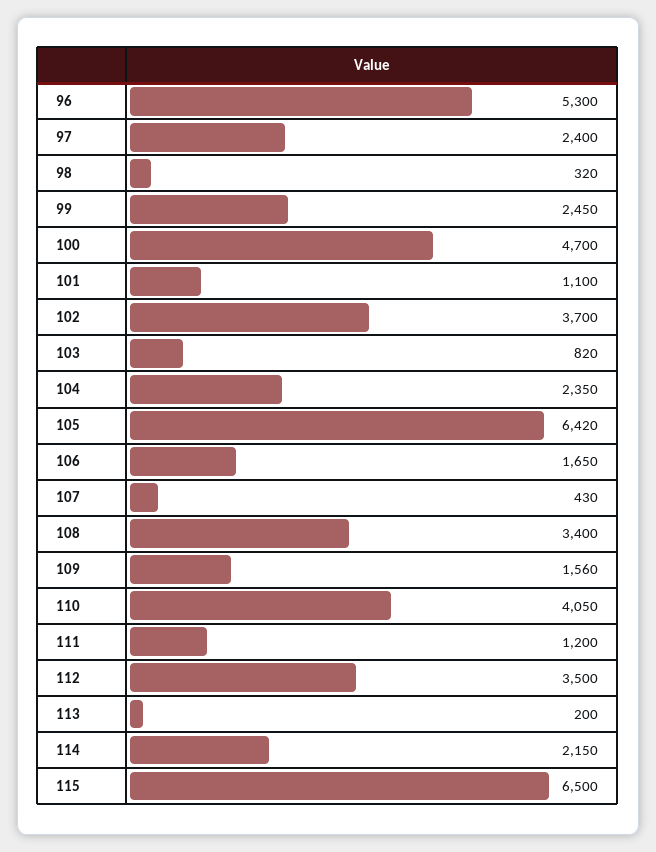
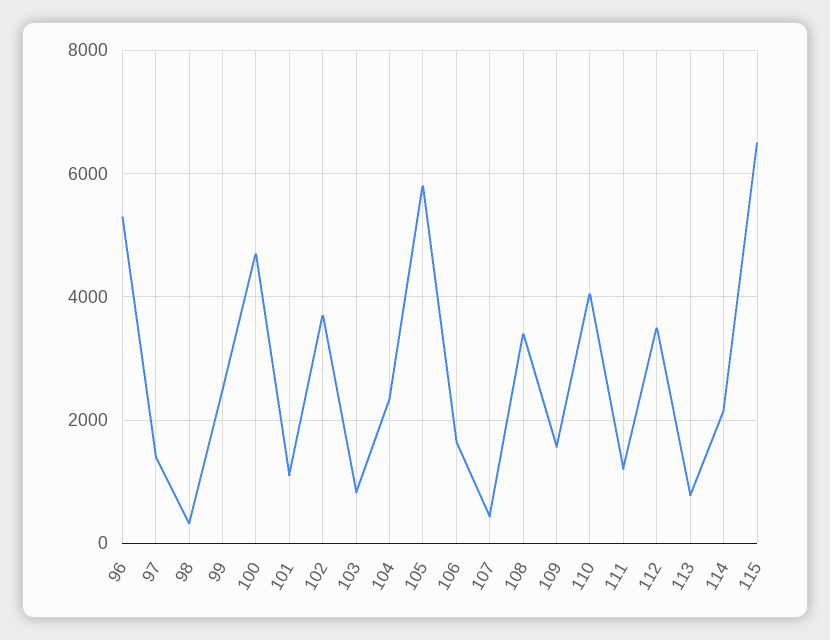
  {
    "96": 5300,
-   "97": 2400,
+   "97": 1400,
    "98": 320,
    "99": 2450,
    "100": 4700,
    "101": 1100,
    "102": 3700,
    "103": 820,
    "104": 2350,
-   "105": 6420,
+   "105": 5800,
    "106": 1650,
    "107": 430,
    "108": 3400,
    "109": 1560,
    "110": 4050,
    "111": 1200,
    "112": 3500,
-   "113": 200,
+   "113": 800,
    "114": 2150,
    "115": 6500
  }

